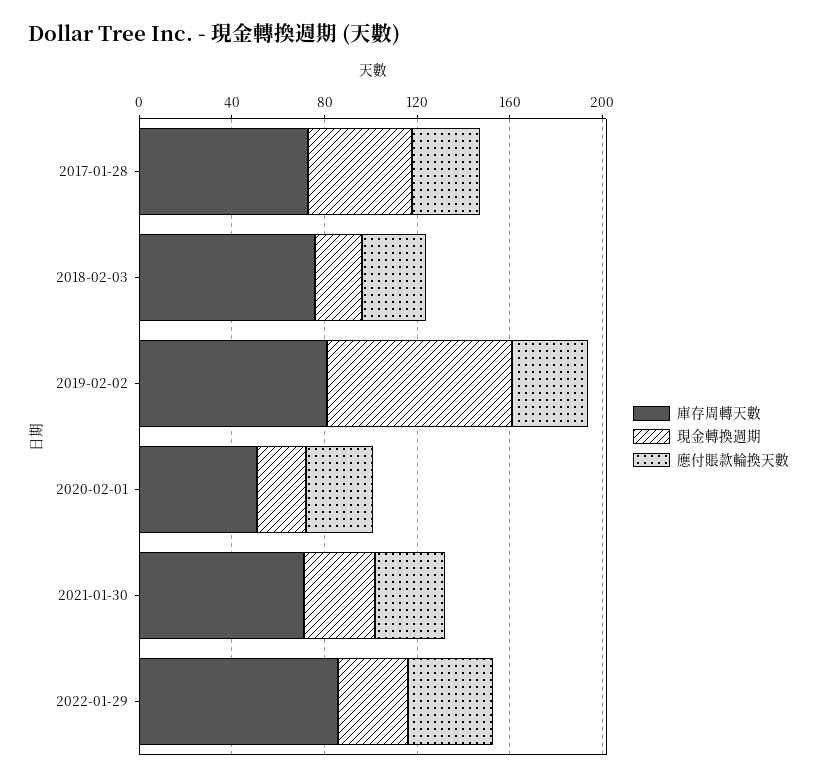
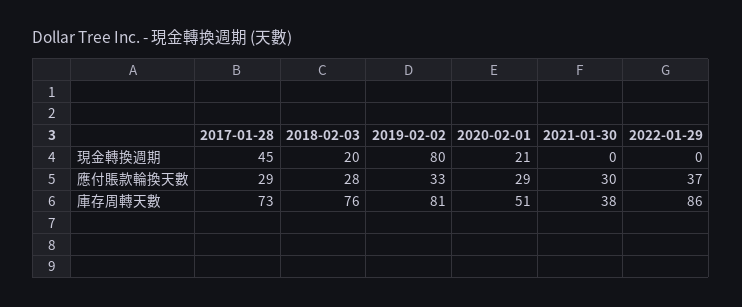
  {
    "庫存周轉天數": {
      "2017-01-28": 73,
      "2018-02-03": 76,
      "2019-02-02": 81,
      "2020-02-01": 51,
-     "2021-01-30": 70,
+     "2021-01-30": 38,
      "2022-01-29": 86
    },
    "現金轉換週期": {
      "2017-01-28": 45,
      "2018-02-03": 20,
      "2019-02-02": 80,
      "2020-02-01": 21,
-     "2021-01-30": 30,
+     "2021-01-30": 0,
-     "2022-01-29": 30
+     "2022-01-29": 0
    },
    "應付賬款輪換天數": {
      "2017-01-28": 29,
      "2018-02-03": 28,
      "2019-02-02": 33,
      "2020-02-01": 29,
      "2021-01-30": 30,
      "2022-01-29": 37
    }
  }

